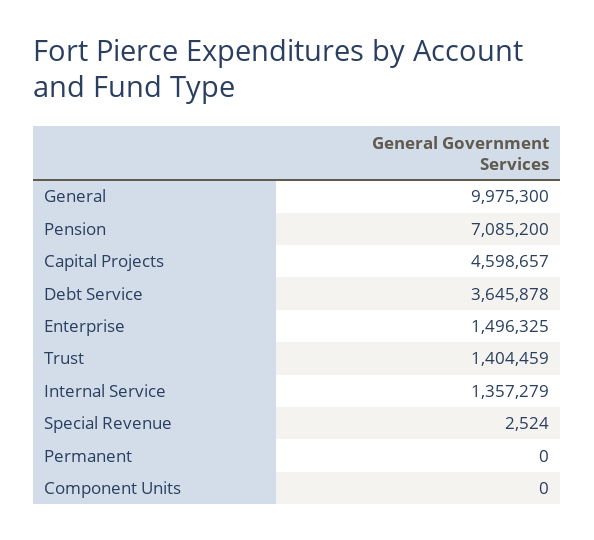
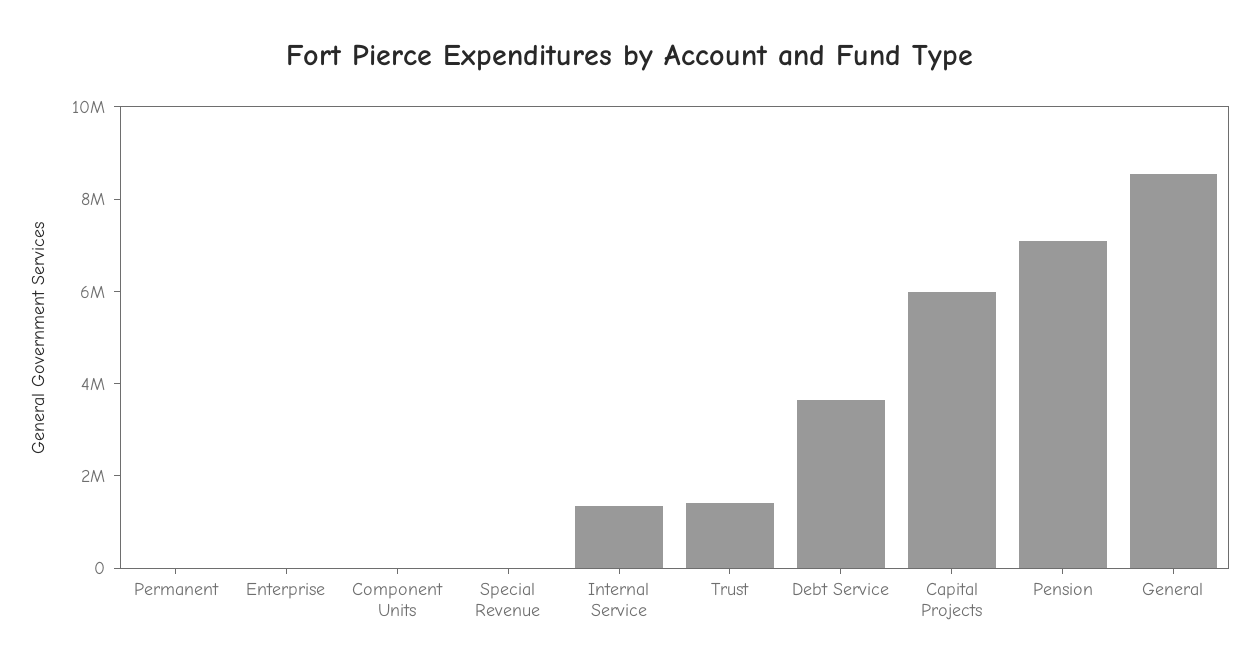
  {
-   "General": 9975300,
+   "General": 8500000,
    "Pension": 7085200,
-   "Capital Projects": 4598657,
+   "Capital Projects": 6000000,
    "Debt Service": 3645878,
-   "Enterprise": 1496325,
+   "Enterprise": 0,
    "Trust": 1404459,
    "Internal Service": 1357279,
    "Special Revenue": 2524,
    "Permanent": 0,
    "Component Units": 0
  }

